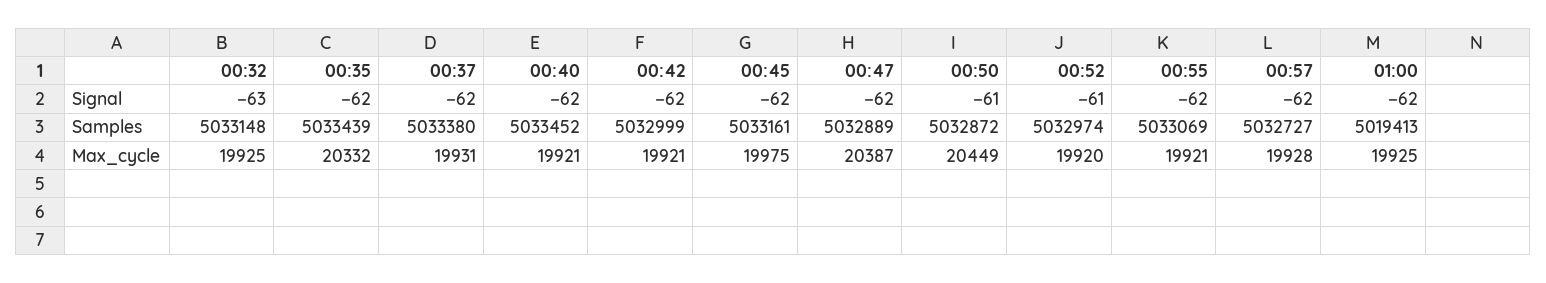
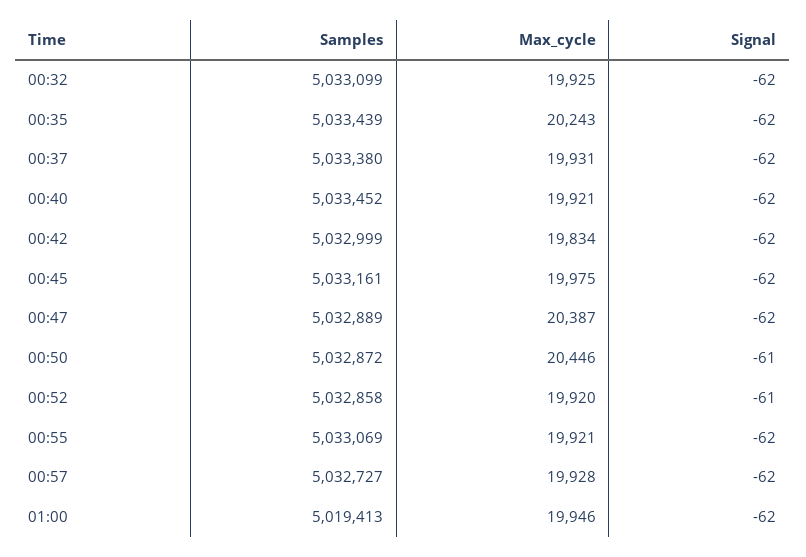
  {
    "00:32": {
-     "Signal": -63,
+     "Signal": -62,
-     "Samples": 5033148,
+     "Samples": 5033099,
      "Max_cycle": 19925
    },
    "00:35": {
      "Signal": -62,
      "Samples": 5033439,
-     "Max_cycle": 20332
+     "Max_cycle": 20243
    },
    "00:37": {
      "Signal": -62,
      "Samples": 5033380,
      "Max_cycle": 19931
    },
    "00:40": {
      "Signal": -62,
      "Samples": 5033452,
      "Max_cycle": 19921
    },
    "00:42": {
      "Signal": -62,
      "Samples": 5032999,
-     "Max_cycle": 19921
+     "Max_cycle": 19834
    },
    "00:45": {
      "Signal": -62,
      "Samples": 5033161,
      "Max_cycle": 19975
    },
    "00:47": {
      "Signal": -62,
      "Samples": 5032889,
      "Max_cycle": 20387
    },
    "00:50": {
      "Signal": -61,
      "Samples": 5032872,
-     "Max_cycle": 20449
+     "Max_cycle": 20446
    },
    "00:52": {
      "Signal": -61,
-     "Samples": 5032974,
+     "Samples": 5032858,
      "Max_cycle": 19920
    },
    "00:55": {
      "Signal": -62,
      "Samples": 5033069,
      "Max_cycle": 19921
    },
    "00:57": {
      "Signal": -62,
      "Samples": 5032727,
      "Max_cycle": 19928
    },
    "01:00": {
      "Signal": -62,
      "Samples": 5019413,
-     "Max_cycle": 19925
+     "Max_cycle": 19946
    }
  }

